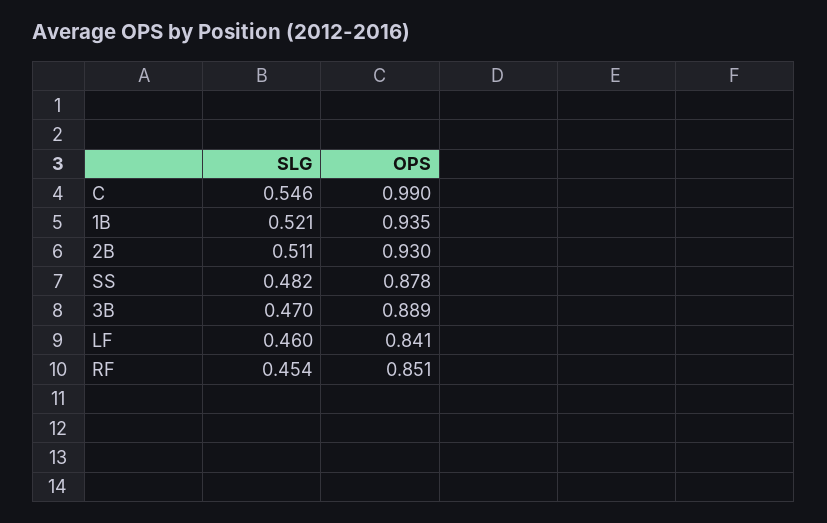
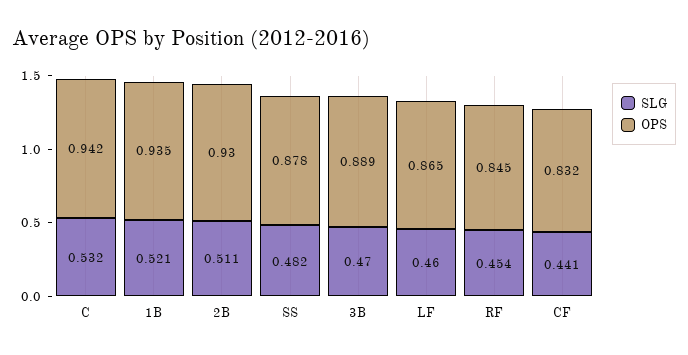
  {
    "SLG": {
-     "C": 0.546,
+     "C": 0.532,
      "1B": 0.521,
      "2B": 0.511,
      "SS": 0.482,
      "3B": 0.47,
      "LF": 0.46,
-     "RF": 0.454
+     "RF": 0.454,
+     "CF": 0.441
    },
    "OPS": {
-     "C": 0.99,
+     "C": 0.942,
      "1B": 0.935,
      "2B": 0.93,
      "SS": 0.878,
      "3B": 0.889,
-     "LF": 0.841,
+     "LF": 0.865,
-     "RF": 0.851
+     "RF": 0.845,
+     "CF": 0.832
    }
  }

